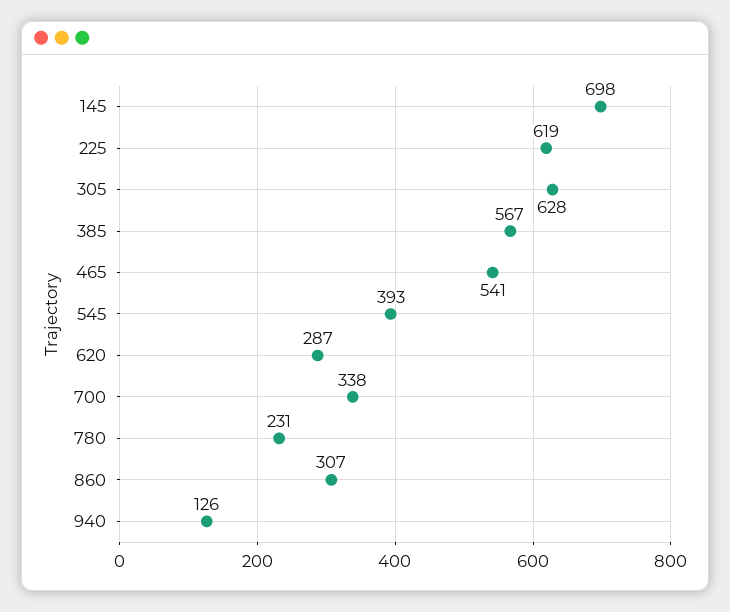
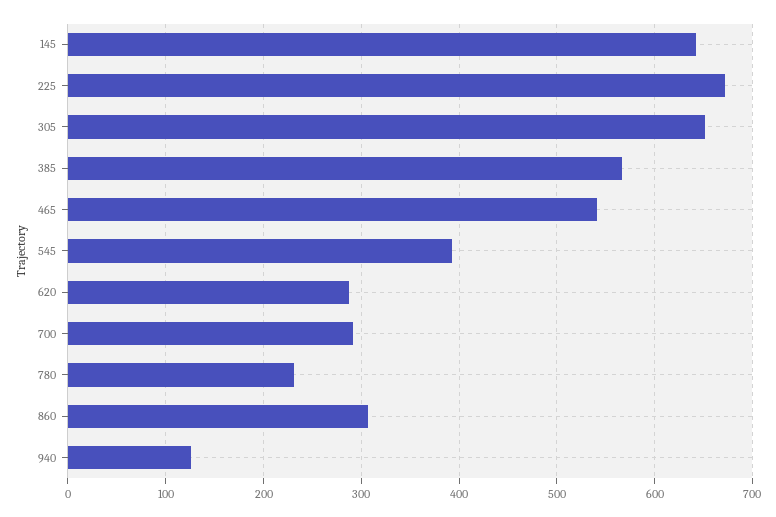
  {
-   "145": 698,
+   "145": 640,
-   "225": 619,
+   "225": 670,
-   "305": 628,
+   "305": 650,
    "385": 567,
    "465": 541,
    "545": 393,
    "620": 287,
-   "700": 338,
+   "700": 290,
    "780": 231,
    "860": 307,
    "940": 126
  }

